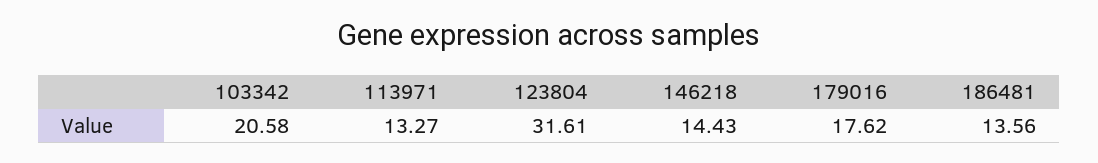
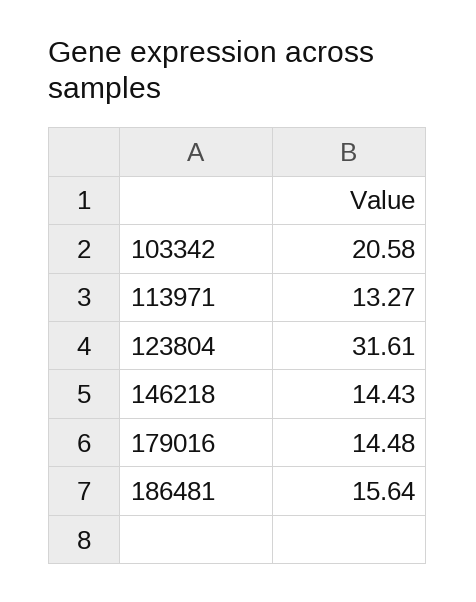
  {
    "103342": 20.58,
    "113971": 13.27,
    "123804": 31.61,
    "146218": 14.43,
-   "179016": 17.62,
+   "179016": 14.48,
-   "186481": 13.56
+   "186481": 15.64
  }

